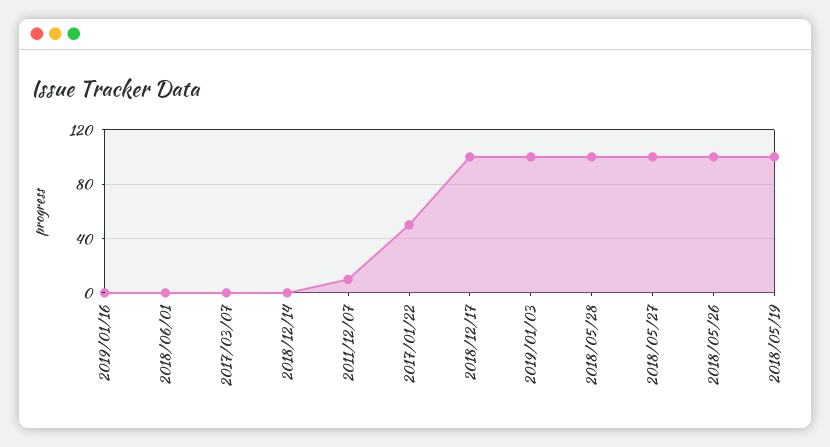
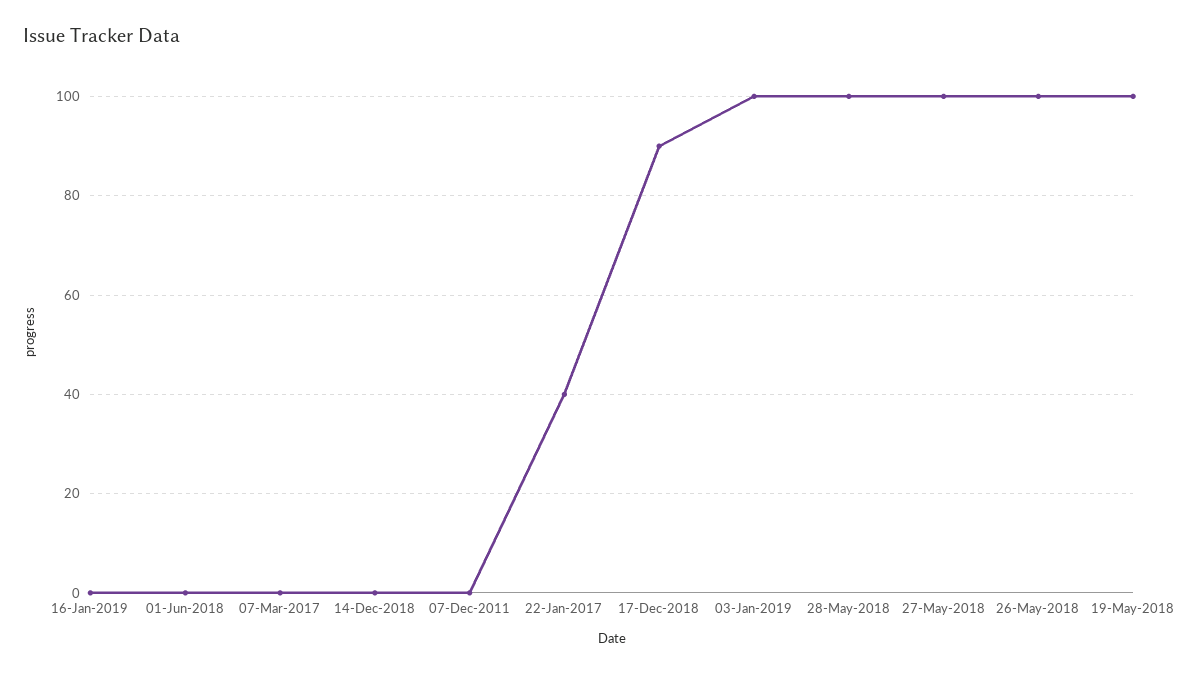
  {
    "2019/01/16": 0,
    "2018/06/01": 0,
    "2017/03/07": 0,
    "2018/12/14": 0,
-   "2011/12/07": 10,
+   "2011/12/07": 0,
-   "2017/01/22": 50,
+   "2017/01/22": 40,
-   "2018/12/17": 100,
+   "2018/12/17": 90,
    "2019/01/03": 100,
    "2018/05/28": 100,
    "2018/05/27": 100,
    "2018/05/26": 100,
    "2018/05/19": 100
  }

